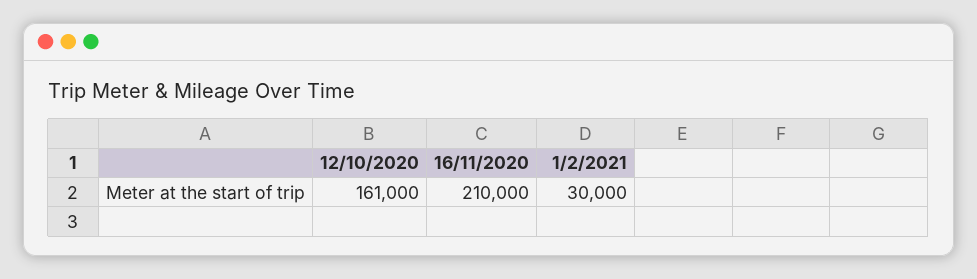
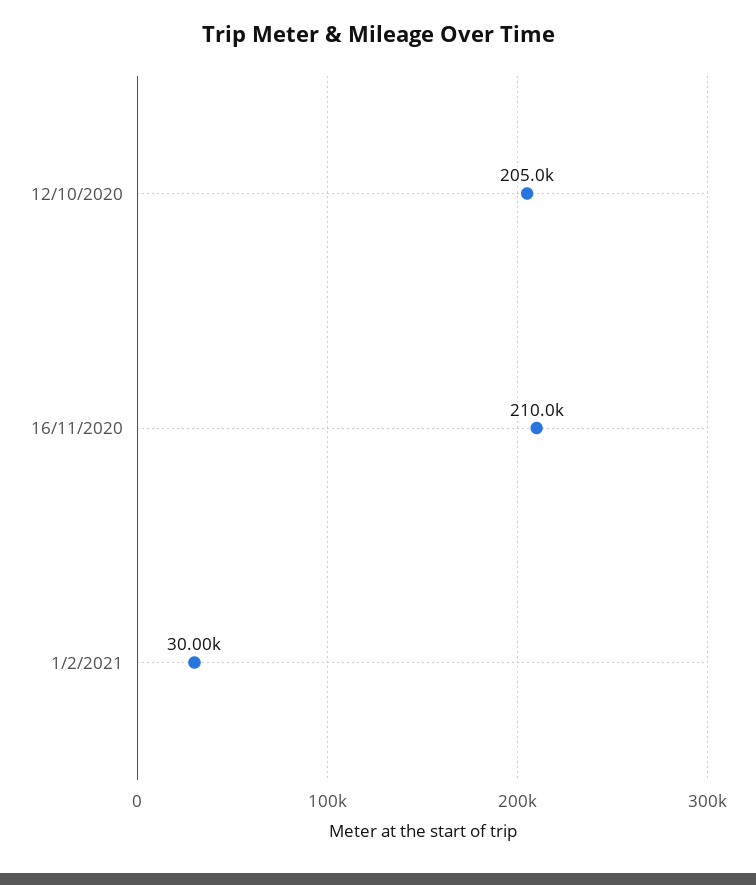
  {
-   "12/10/2020": 161000,
+   "12/10/2020": 205000,
    "16/11/2020": 210000,
    "1/2/2021": 30000
  }

